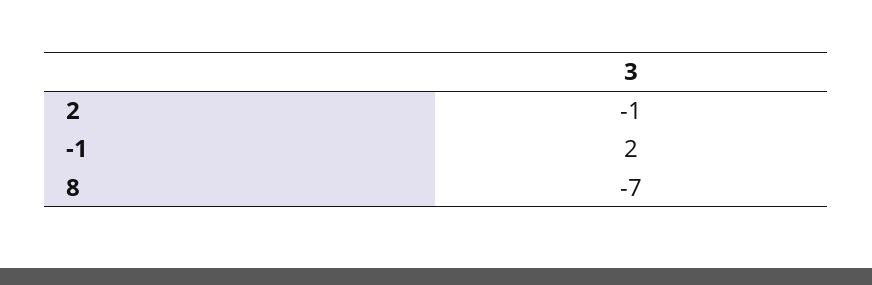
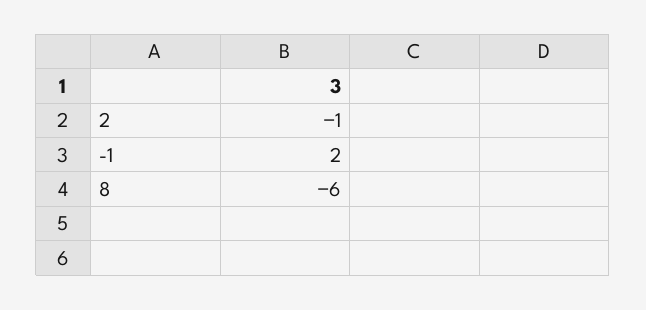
  {
    "2": -1,
    "-1": 2,
-   "8": -7
+   "8": -6
  }

